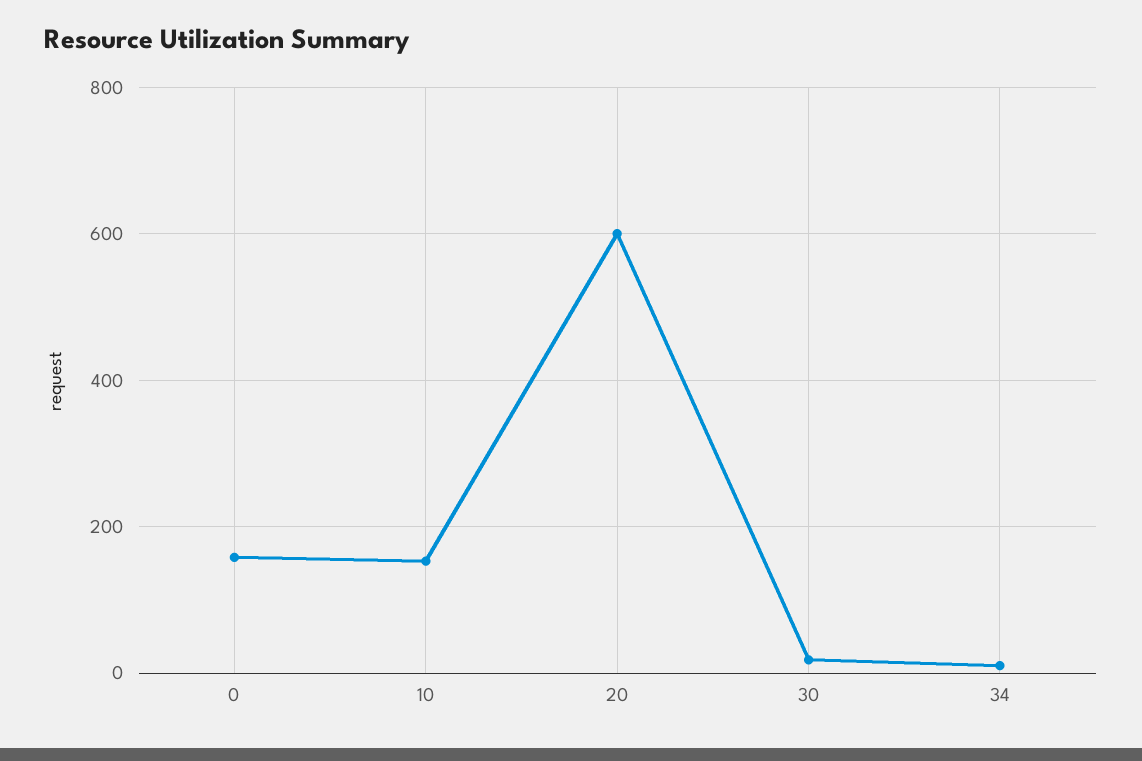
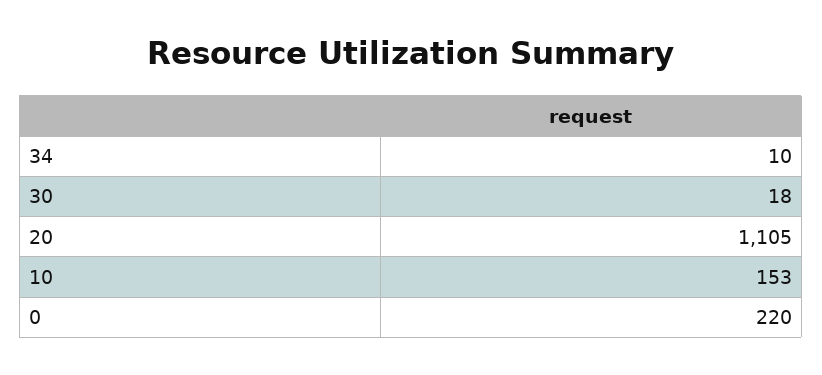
  {
-   "0": 160,
+   "0": 220,
    "10": 153,
-   "20": 600,
+   "20": 1105,
    "30": 18,
    "34": 10
  }

